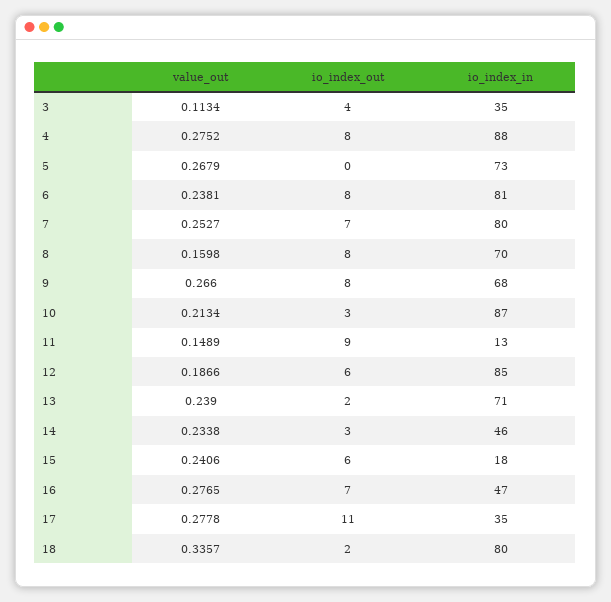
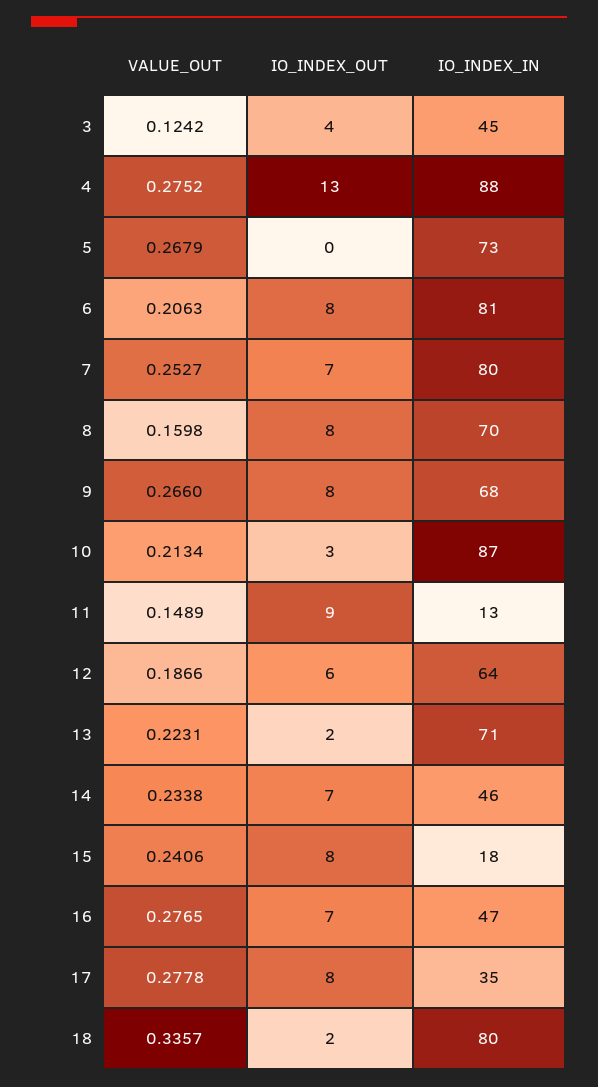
  {
    "value_out": {
-     "3": 0.1134,
+     "3": 0.1242,
      "4": 0.2752,
      "5": 0.2679,
-     "6": 0.2381,
+     "6": 0.2063,
      "7": 0.2527,
      "8": 0.1598,
      "9": 0.266,
      "10": 0.2134,
      "11": 0.1489,
      "12": 0.1866,
-     "13": 0.239,
+     "13": 0.2231,
      "14": 0.2338,
      "15": 0.2406,
      "16": 0.2765,
      "17": 0.2778,
      "18": 0.3357
    },
    "io_index_out": {
      "3": 4,
-     "4": 8,
+     "4": 13,
      "5": 0,
      "6": 8,
      "7": 7,
      "8": 8,
      "9": 8,
      "10": 3,
      "11": 9,
      "12": 6,
      "13": 2,
-     "14": 3,
+     "14": 7,
-     "15": 6,
+     "15": 8,
      "16": 7,
-     "17": 11,
+     "17": 8,
      "18": 2
    },
    "io_index_in": {
-     "3": 35,
+     "3": 45,
      "4": 88,
      "5": 73,
      "6": 81,
      "7": 80,
      "8": 70,
      "9": 68,
      "10": 87,
      "11": 13,
-     "12": 85,
+     "12": 64,
      "13": 71,
      "14": 46,
      "15": 18,
      "16": 47,
      "17": 35,
      "18": 80
    }
  }

